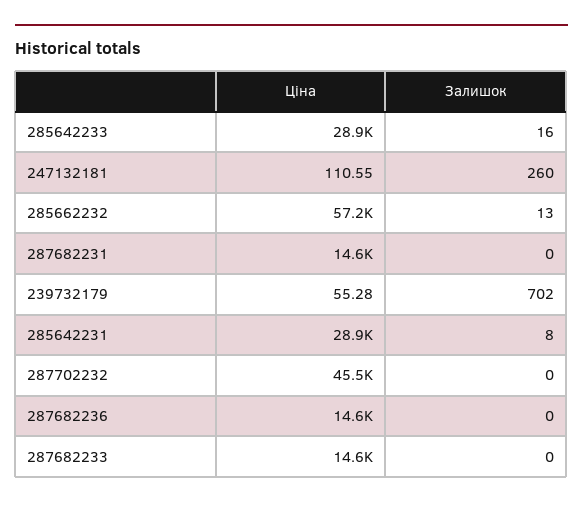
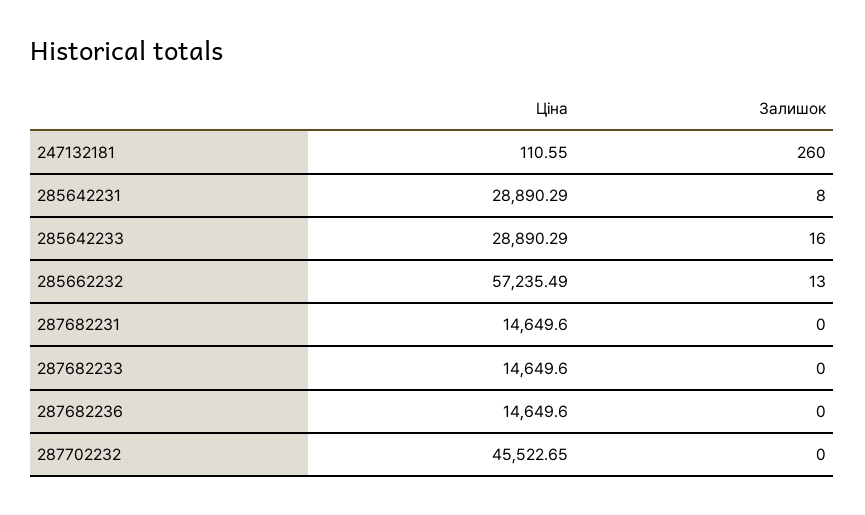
  {
    "Ціна": {
      "285642233": 28890.29,
      "247132181": 110.55,
      "285662232": 57235.49,
      "287682231": 14649.6,
-     "239732179": 55.28,
      "285642231": 28890.29,
      "287702232": 45522.65,
      "287682236": 14649.6,
      "287682233": 14649.6
    },
    "Залишок": {
      "285642233": 16,
      "247132181": 260,
      "285662232": 13,
      "287682231": 0,
-     "239732179": 702,
      "285642231": 8,
      "287702232": 0,
      "287682236": 0,
      "287682233": 0
    }
  }

